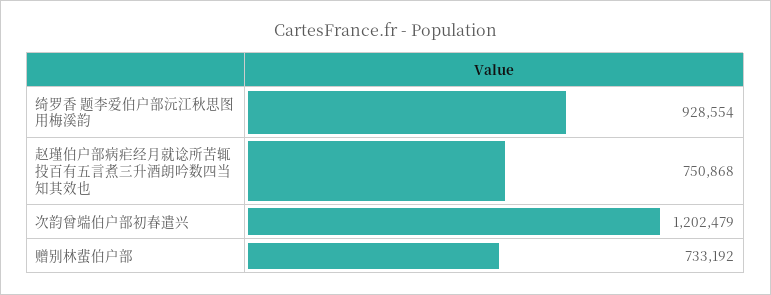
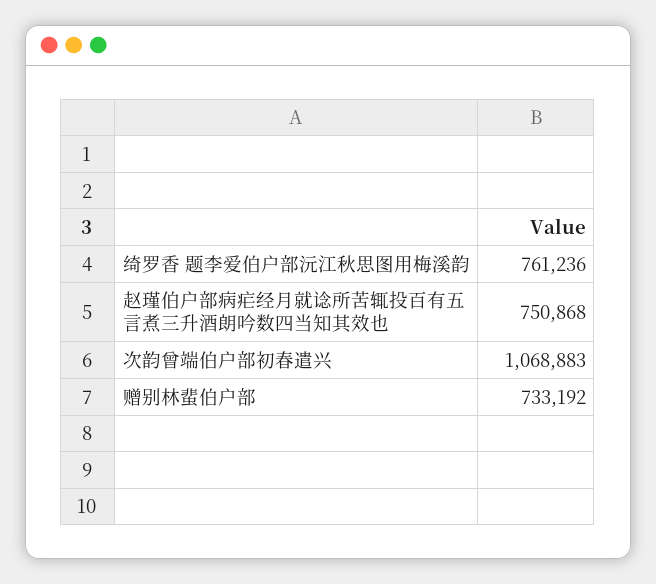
  {
-   "绮罗香 题李爱伯户部沅江秋思图用梅溪韵": 928554,
+   "绮罗香 题李爱伯户部沅江秋思图用梅溪韵": 761236,
    "赵瑾伯户部病疟经月就谂所苦辄投百有五言煮三升酒朗吟数四当知其效也": 750868,
-   "次韵曾端伯户部初春遣兴": 1202479,
+   "次韵曾端伯户部初春遣兴": 1068883,
    "赠别林蜚伯户部": 733192
  }

